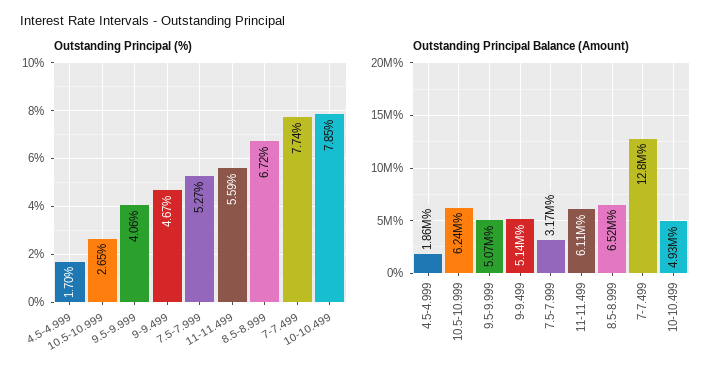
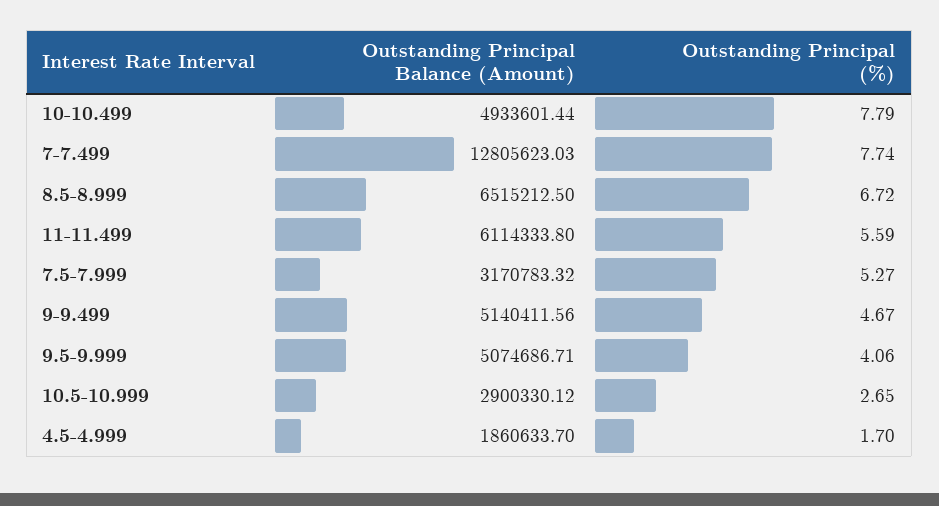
  {
    "Outstanding Principal (%)": {
      "4.5-4.999": 1.7,
      "10.5-10.999": 2.65,
      "9.5-9.999": 4.06,
      "9-9.499": 4.67,
      "7.5-7.999": 5.27,
      "11-11.499": 5.59,
      "8.5-8.999": 6.72,
      "7-7.499": 7.74,
-     "10-10.499": 7.85
+     "10-10.499": 7.79
    },
    "Outstanding Principal Balance (Amount)": {
      "4.5-4.999": 1860633.7,
-     "10.5-10.999": 6240000,
+     "10.5-10.999": 2900330.12,
      "9.5-9.999": 5074686.71,
      "9-9.499": 5140411.56,
      "7.5-7.999": 3170783.32,
      "11-11.499": 6114333.8,
      "8.5-8.999": 6515212.5,
      "7-7.499": 12805623.03,
      "10-10.499": 4933601.44
    }
  }

